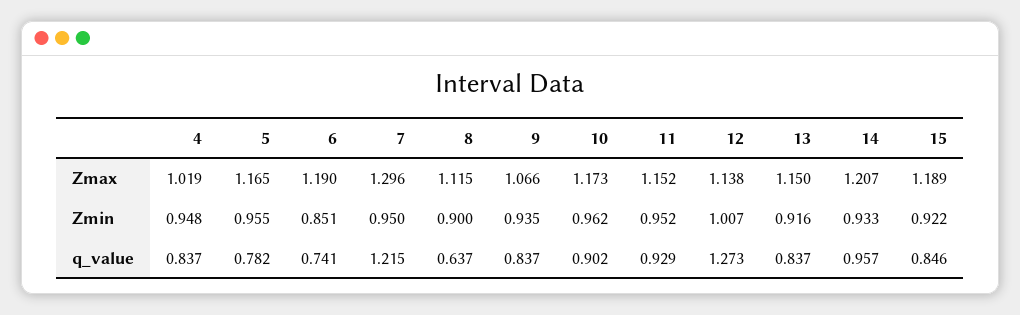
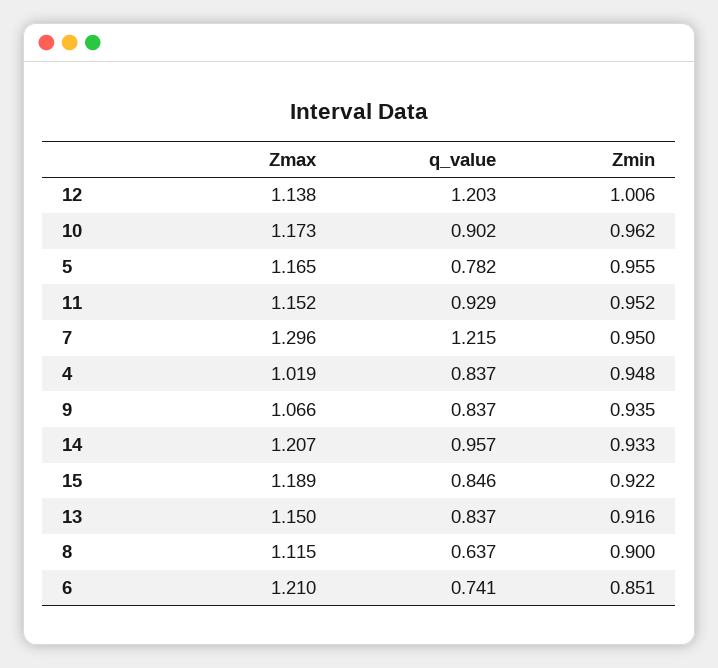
  {
    "4": {
      "Zmax": 1.019,
      "Zmin": 0.948,
      "q_value": 0.837
    },
    "5": {
      "Zmax": 1.165,
      "Zmin": 0.955,
      "q_value": 0.782
    },
    "6": {
-     "Zmax": 1.19,
+     "Zmax": 1.21,
      "Zmin": 0.851,
      "q_value": 0.741
    },
    "7": {
      "Zmax": 1.296,
      "Zmin": 0.95,
      "q_value": 1.215
    },
    "8": {
      "Zmax": 1.115,
      "Zmin": 0.9,
      "q_value": 0.637
    },
    "9": {
      "Zmax": 1.066,
      "Zmin": 0.935,
      "q_value": 0.837
    },
    "10": {
      "Zmax": 1.173,
      "Zmin": 0.962,
      "q_value": 0.902
    },
    "11": {
      "Zmax": 1.152,
      "Zmin": 0.952,
      "q_value": 0.929
    },
    "12": {
      "Zmax": 1.138,
-     "Zmin": 1.007,
+     "Zmin": 1.006,
-     "q_value": 1.273
+     "q_value": 1.203
    },
    "13": {
      "Zmax": 1.15,
      "Zmin": 0.916,
      "q_value": 0.837
    },
    "14": {
      "Zmax": 1.207,
      "Zmin": 0.933,
      "q_value": 0.957
    },
    "15": {
      "Zmax": 1.189,
      "Zmin": 0.922,
      "q_value": 0.846
    }
  }

